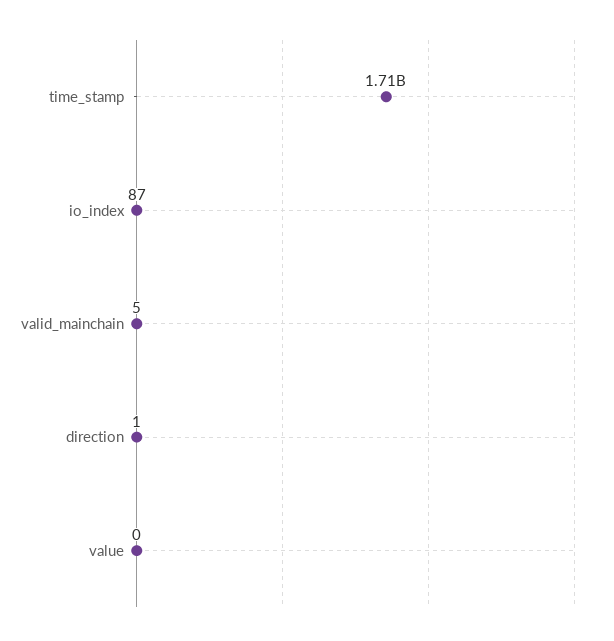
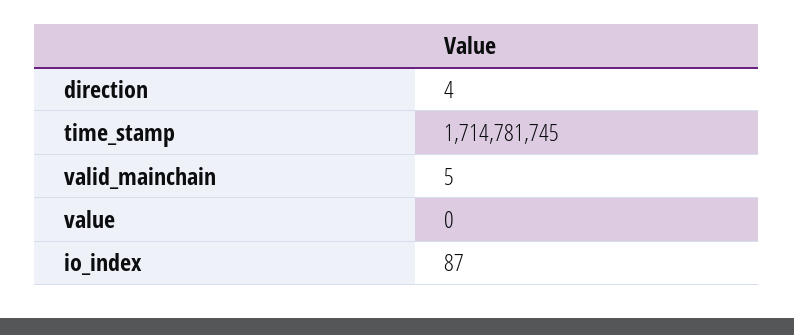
  {
    "time_stamp": 1714781745,
    "io_index": 87,
    "valid_mainchain": 5,
-   "direction": 1,
+   "direction": 4,
    "value": 0
  }

